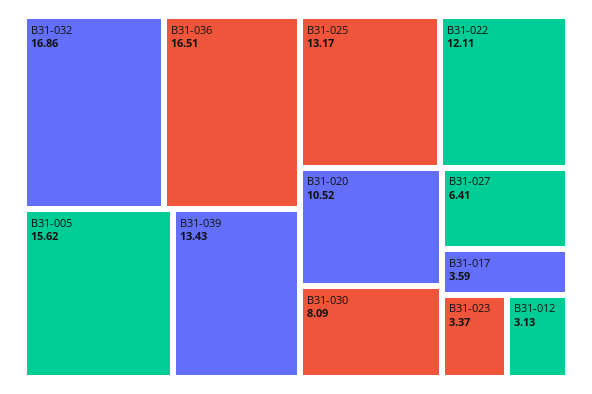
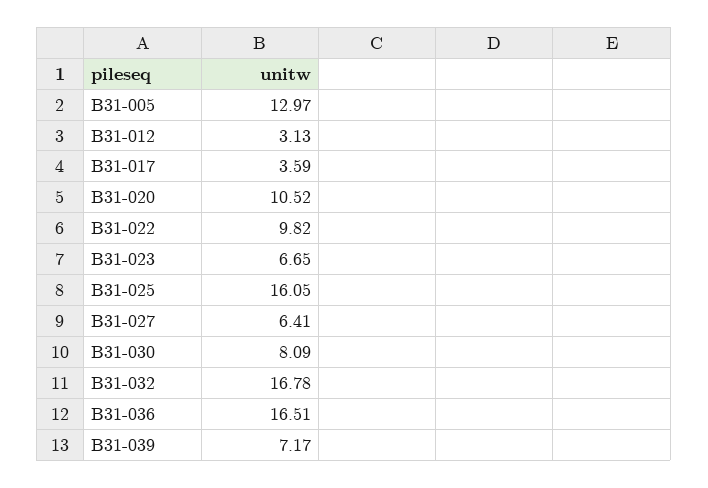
  {
-   "B31-032": 16.86,
+   "B31-032": 16.78,
    "B31-036": 16.51,
-   "B31-005": 15.62,
+   "B31-005": 12.97,
-   "B31-039": 13.43,
+   "B31-039": 7.17,
-   "B31-025": 13.17,
+   "B31-025": 16.05,
-   "B31-022": 12.11,
+   "B31-022": 9.82,
    "B31-020": 10.52,
    "B31-030": 8.09,
    "B31-027": 6.41,
    "B31-017": 3.59,
-   "B31-023": 3.37,
+   "B31-023": 6.65,
    "B31-012": 3.13
  }

